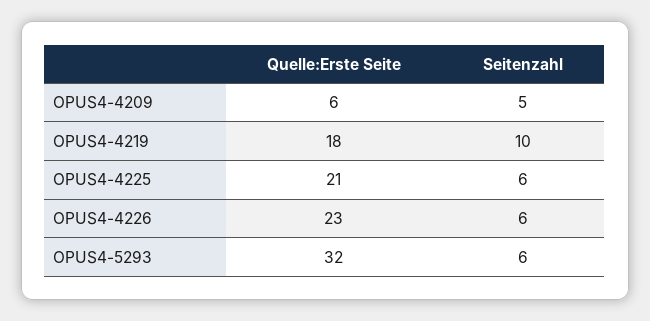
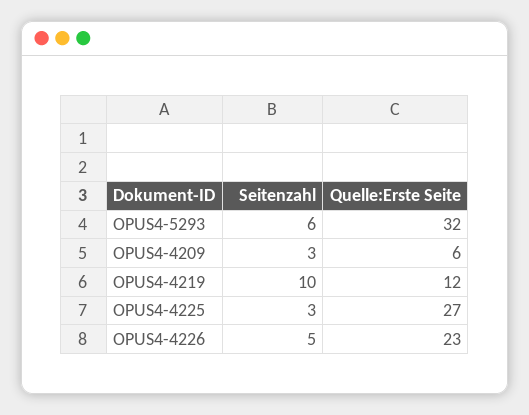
  {
    "Quelle:Erste Seite": {
      "OPUS4-4209": 6,
-     "OPUS4-4219": 18,
+     "OPUS4-4219": 12,
-     "OPUS4-4225": 21,
+     "OPUS4-4225": 27,
      "OPUS4-4226": 23,
      "OPUS4-5293": 32
    },
    "Seitenzahl": {
-     "OPUS4-4209": 5,
+     "OPUS4-4209": 3,
      "OPUS4-4219": 10,
-     "OPUS4-4225": 6,
+     "OPUS4-4225": 3,
-     "OPUS4-4226": 6,
+     "OPUS4-4226": 5,
      "OPUS4-5293": 6
    }
  }

